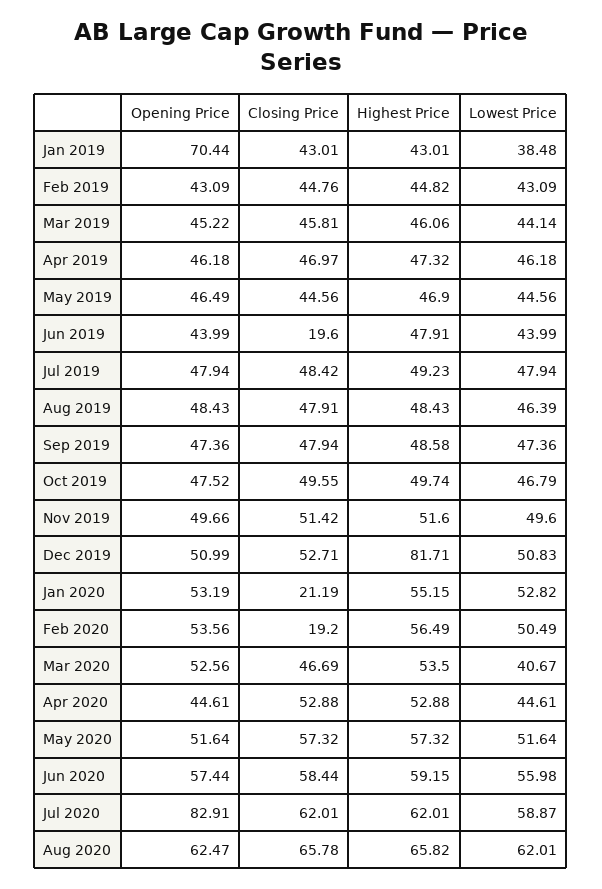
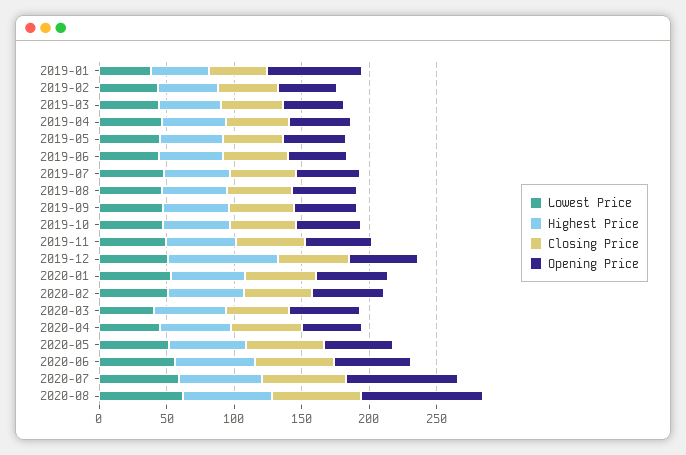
  {
    "Opening Price": {
      "Jan 2019": 70.44,
      "Feb 2019": 43.09,
      "Mar 2019": 45.22,
      "Apr 2019": 46.18,
      "May 2019": 46.49,
      "Jun 2019": 43.99,
      "Jul 2019": 47.94,
      "Aug 2019": 48.43,
      "Sep 2019": 47.36,
      "Oct 2019": 47.52,
      "Nov 2019": 49.66,
      "Dec 2019": 50.99,
      "Jan 2020": 53.19,
      "Feb 2020": 53.56,
      "Mar 2020": 52.56,
      "Apr 2020": 44.61,
      "May 2020": 51.64,
      "Jun 2020": 57.44,
      "Jul 2020": 82.91,
-     "Aug 2020": 62.47
+     "Aug 2020": 90
    },
    "Closing Price": {
      "Jan 2019": 43.01,
      "Feb 2019": 44.76,
      "Mar 2019": 45.81,
      "Apr 2019": 46.97,
      "May 2019": 44.56,
-     "Jun 2019": 19.6,
+     "Jun 2019": 50,
      "Jul 2019": 48.42,
      "Aug 2019": 47.91,
      "Sep 2019": 47.94,
      "Oct 2019": 49.55,
      "Nov 2019": 51.42,
      "Dec 2019": 52.71,
-     "Jan 2020": 21.19,
+     "Jan 2020": 50,
-     "Feb 2020": 19.2,
+     "Feb 2020": 50,
      "Mar 2020": 46.69,
      "Apr 2020": 52.88,
      "May 2020": 57.32,
      "Jun 2020": 58.44,
      "Jul 2020": 62.01,
      "Aug 2020": 65.78
    },
    "Highest Price": {
      "Jan 2019": 43.01,
      "Feb 2019": 44.82,
      "Mar 2019": 46.06,
      "Apr 2019": 47.32,
      "May 2019": 46.9,
      "Jun 2019": 47.91,
      "Jul 2019": 49.23,
      "Aug 2019": 48.43,
      "Sep 2019": 48.58,
      "Oct 2019": 49.74,
      "Nov 2019": 51.6,
      "Dec 2019": 81.71,
      "Jan 2020": 55.15,
      "Feb 2020": 56.49,
      "Mar 2020": 53.5,
      "Apr 2020": 52.88,
      "May 2020": 57.32,
      "Jun 2020": 59.15,
      "Jul 2020": 62.01,
      "Aug 2020": 65.82
    },
    "Lowest Price": {
      "Jan 2019": 38.48,
      "Feb 2019": 43.09,
      "Mar 2019": 44.14,
      "Apr 2019": 46.18,
      "May 2019": 44.56,
      "Jun 2019": 43.99,
      "Jul 2019": 47.94,
      "Aug 2019": 46.39,
      "Sep 2019": 47.36,
      "Oct 2019": 46.79,
      "Nov 2019": 49.6,
      "Dec 2019": 50.83,
      "Jan 2020": 52.82,
      "Feb 2020": 50.49,
      "Mar 2020": 40.67,
      "Apr 2020": 44.61,
      "May 2020": 51.64,
      "Jun 2020": 55.98,
      "Jul 2020": 58.87,
      "Aug 2020": 62.01
    }
  }

